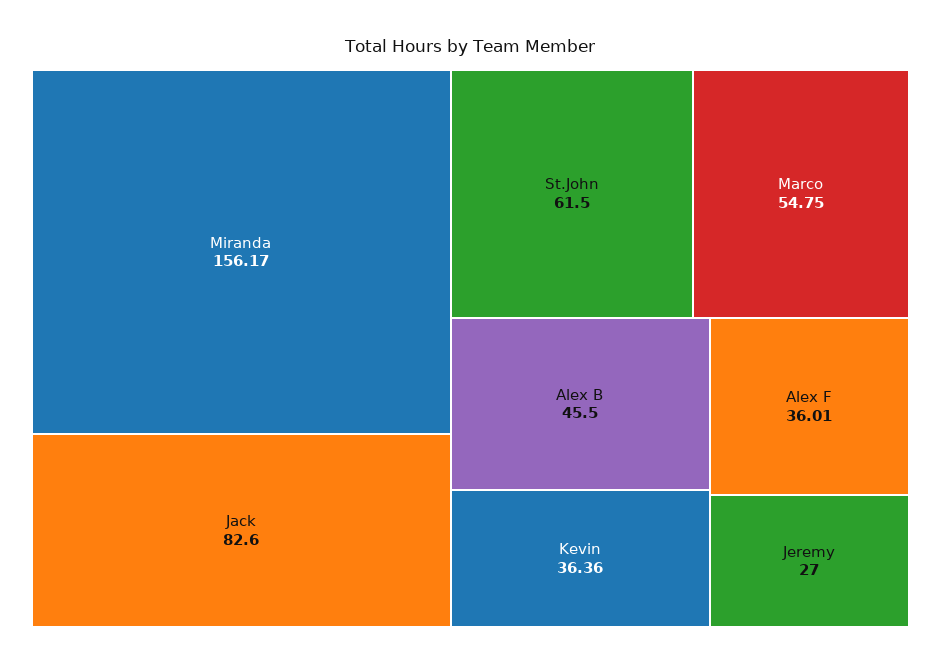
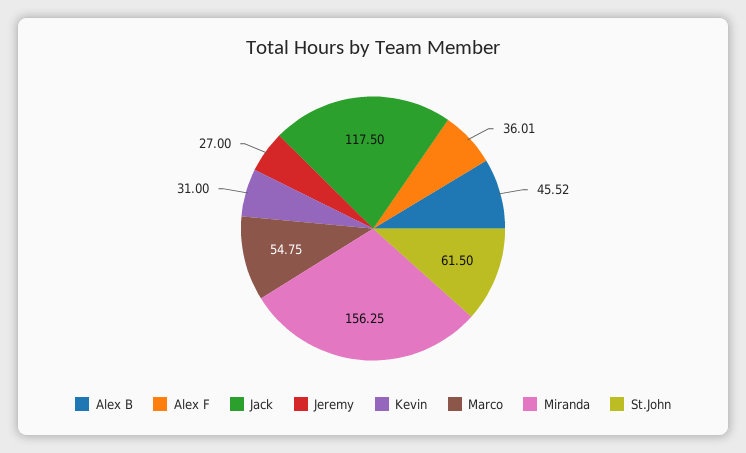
  {
-   "Miranda": 156.17,
+   "Miranda": 156.25,
-   "Jack": 82.6,
+   "Jack": 117.5,
    "St.John": 61.5,
    "Marco": 54.75,
-   "Alex B": 45.5,
+   "Alex B": 45.52,
-   "Kevin": 36.36,
+   "Kevin": 31,
    "Alex F": 36.01,
    "Jeremy": 27
  }

